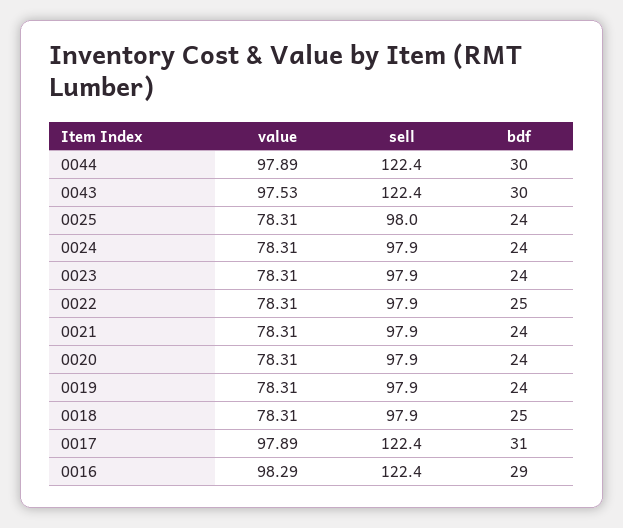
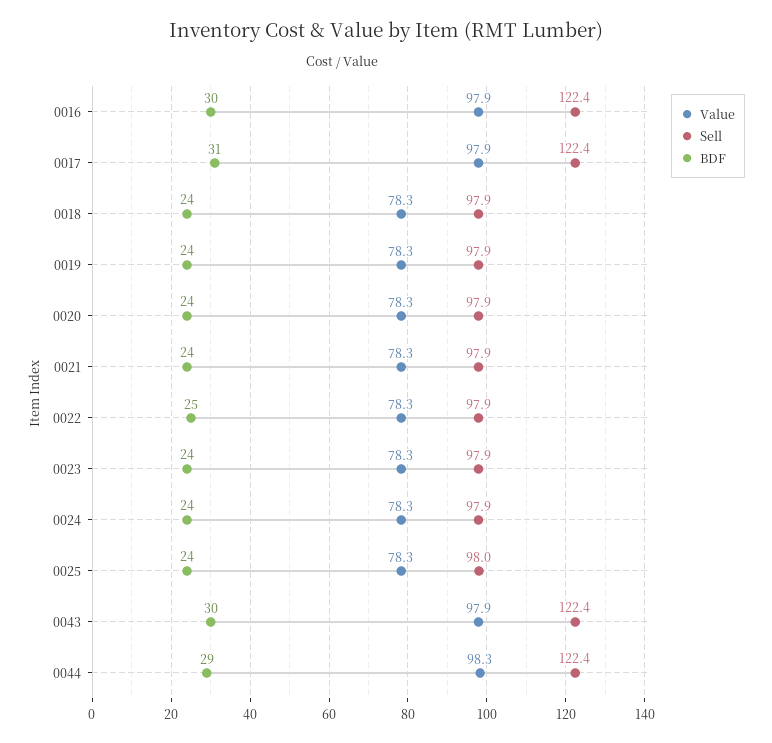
  {
    "value": {
-     "0044": 97.89,
+     "0044": 98.3,
-     "0043": 97.53,
+     "0043": 97.9,
      "0025": 78.31,
      "0024": 78.31,
      "0023": 78.31,
      "0022": 78.31,
      "0021": 78.31,
      "0020": 78.31,
      "0019": 78.31,
      "0018": 78.31,
      "0017": 97.89,
-     "0016": 98.29
+     "0016": 97.9
    },
    "sell": {
      "0044": 122.4,
      "0043": 122.4,
      "0025": 98,
      "0024": 97.9,
      "0023": 97.9,
      "0022": 97.9,
      "0021": 97.9,
      "0020": 97.9,
      "0019": 97.9,
      "0018": 97.9,
      "0017": 122.4,
      "0016": 122.4
    },
    "bdf": {
-     "0044": 30,
+     "0044": 29,
      "0043": 30,
      "0025": 24,
      "0024": 24,
      "0023": 24,
      "0022": 25,
      "0021": 24,
      "0020": 24,
      "0019": 24,
-     "0018": 25,
+     "0018": 24,
      "0017": 31,
-     "0016": 29
+     "0016": 30
    }
  }

